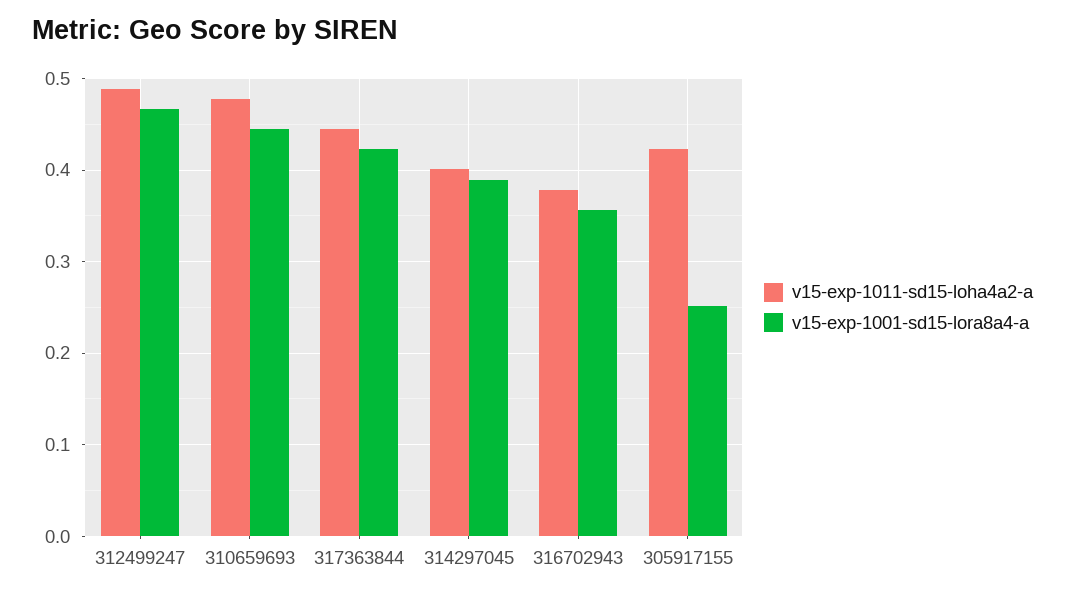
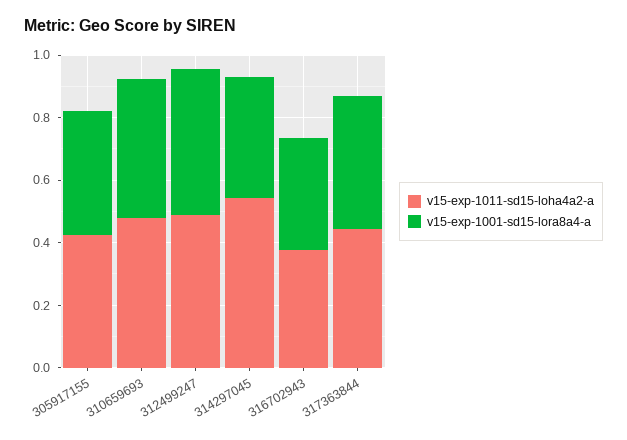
  {
    "v15-exp-1011-sd15-loha4a2-a": {
      "312499247": 0.49,
      "310659693": 0.48,
      "317363844": 0.45,
-     "314297045": 0.4,
+     "314297045": 0.55,
      "316702943": 0.38,
      "305917155": 0.42
    },
    "v15-exp-1001-sd15-lora8a4-a": {
      "312499247": 0.47,
      "310659693": 0.45,
      "317363844": 0.42,
      "314297045": 0.39,
      "316702943": 0.36,
-     "305917155": 0.25
+     "305917155": 0.4
    }
  }

